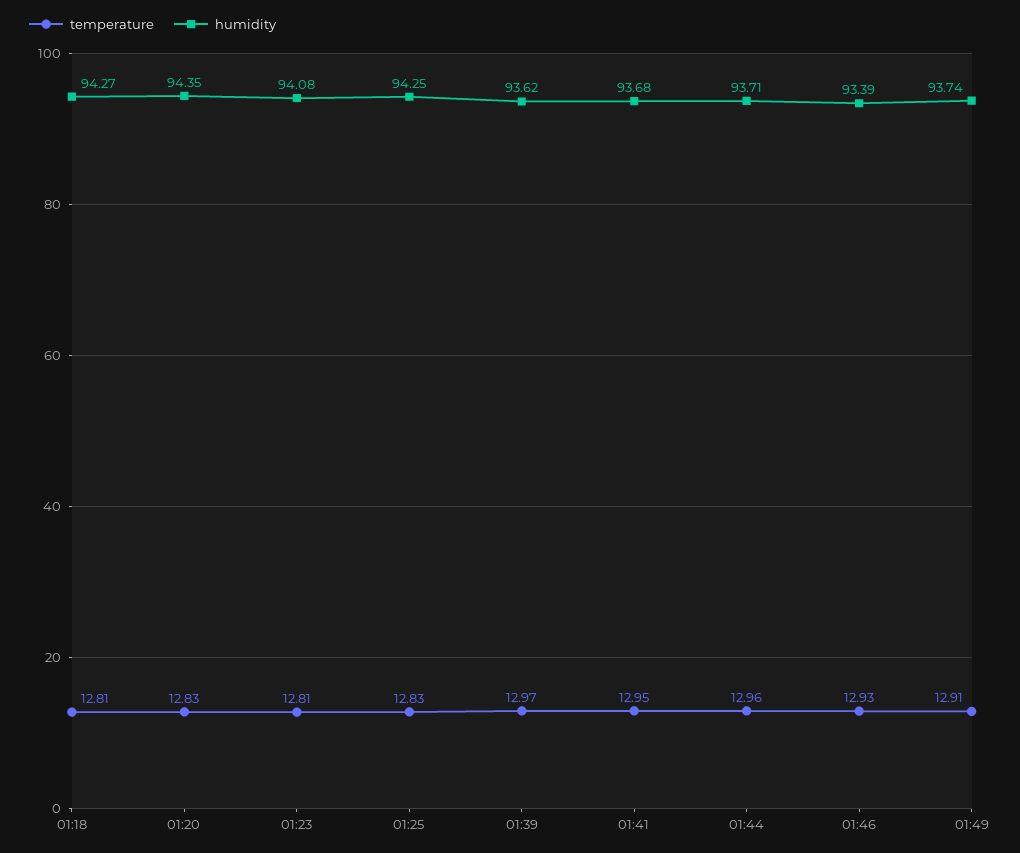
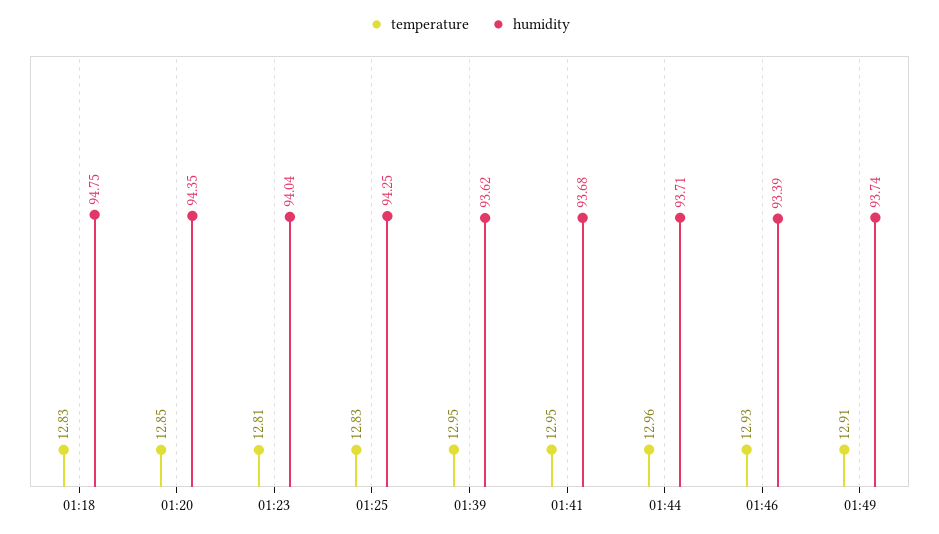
  {
    "temperature": {
-     "01:18": 12.81,
+     "01:18": 12.83,
-     "01:20": 12.83,
+     "01:20": 12.85,
      "01:23": 12.81,
      "01:25": 12.83,
-     "01:39": 12.97,
+     "01:39": 12.95,
      "01:41": 12.95,
      "01:44": 12.96,
      "01:46": 12.93,
      "01:49": 12.91
    },
    "humidity": {
-     "01:18": 94.27,
+     "01:18": 94.75,
      "01:20": 94.35,
-     "01:23": 94.08,
+     "01:23": 94.04,
      "01:25": 94.25,
      "01:39": 93.62,
      "01:41": 93.68,
      "01:44": 93.71,
      "01:46": 93.39,
      "01:49": 93.74
    }
  }

